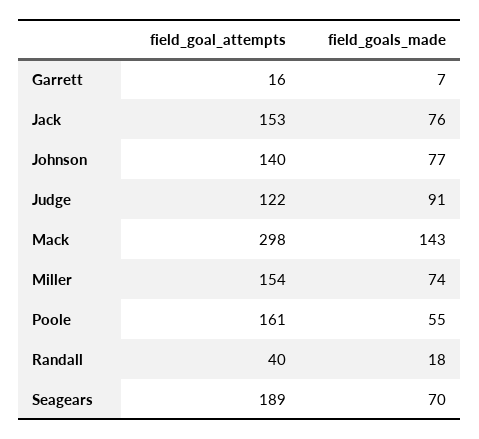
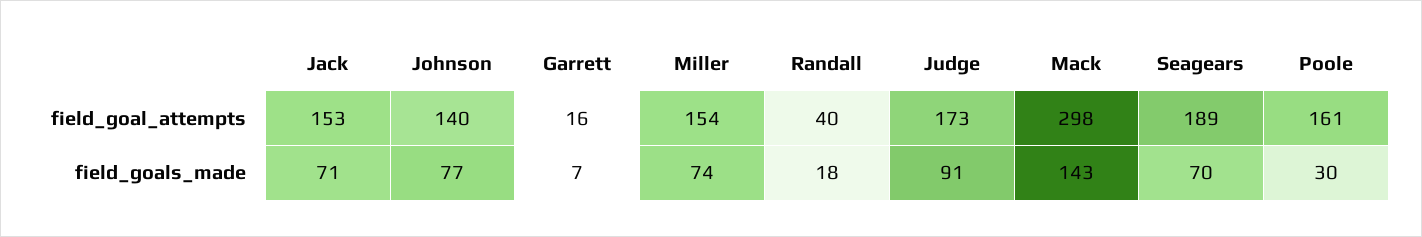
  {
    "field_goal_attempts": {
      "Garrett": 16,
      "Jack": 153,
      "Johnson": 140,
-     "Judge": 122,
+     "Judge": 173,
      "Mack": 298,
      "Miller": 154,
      "Poole": 161,
      "Randall": 40,
      "Seagears": 189
    },
    "field_goals_made": {
      "Garrett": 7,
-     "Jack": 76,
+     "Jack": 71,
      "Johnson": 77,
      "Judge": 91,
      "Mack": 143,
      "Miller": 74,
-     "Poole": 55,
+     "Poole": 30,
      "Randall": 18,
      "Seagears": 70
    }
  }

